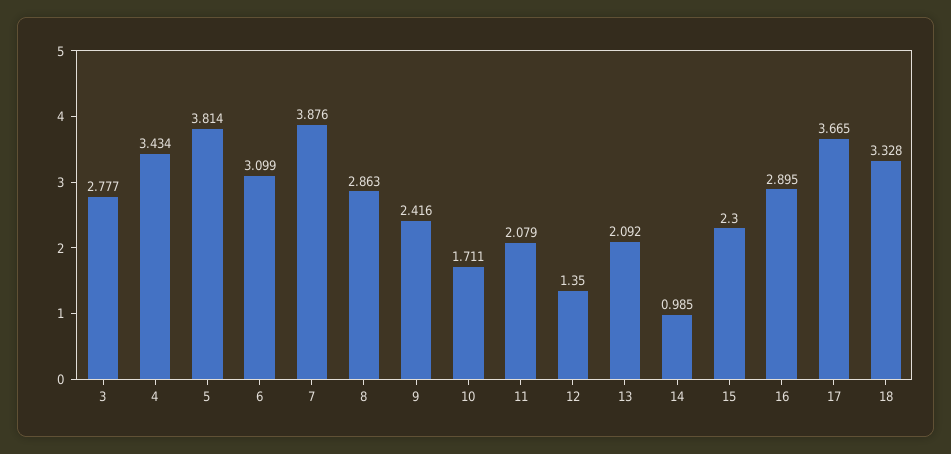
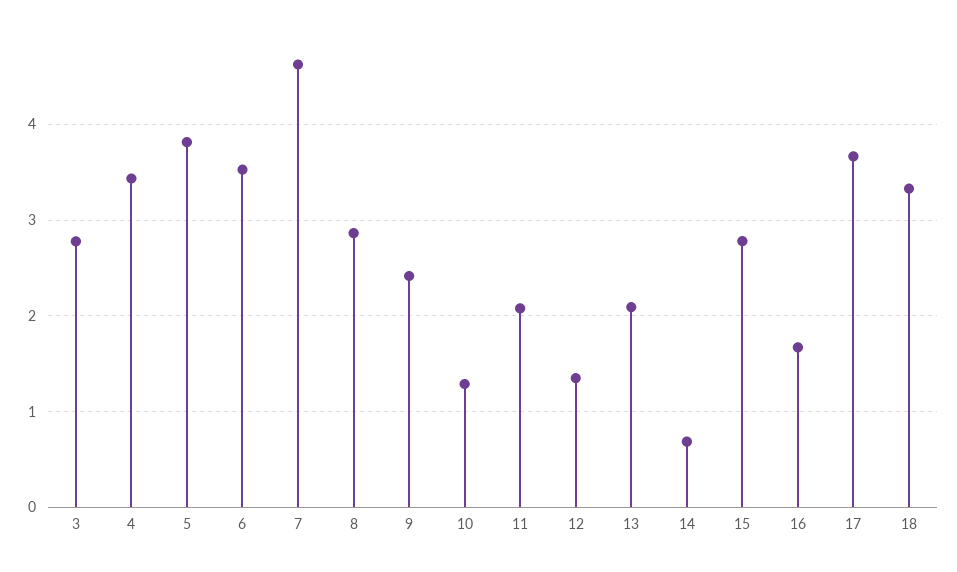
  {
    "3": 2.777,
    "4": 3.434,
    "5": 3.814,
-   "6": 3.099,
+   "6": 3.5,
-   "7": 3.876,
+   "7": 4.6,
    "8": 2.863,
    "9": 2.416,
-   "10": 1.711,
+   "10": 1.3,
    "11": 2.079,
    "12": 1.35,
    "13": 2.092,
-   "14": 0.985,
+   "14": 0.7,
-   "15": 2.3,
+   "15": 2.8,
-   "16": 2.895,
+   "16": 1.7,
    "17": 3.665,
    "18": 3.328
  }

